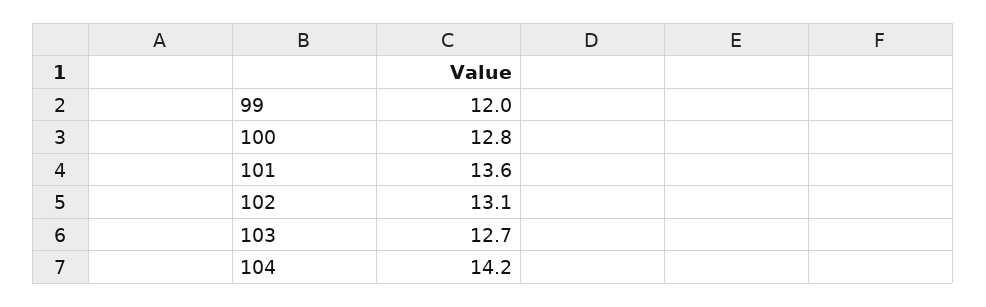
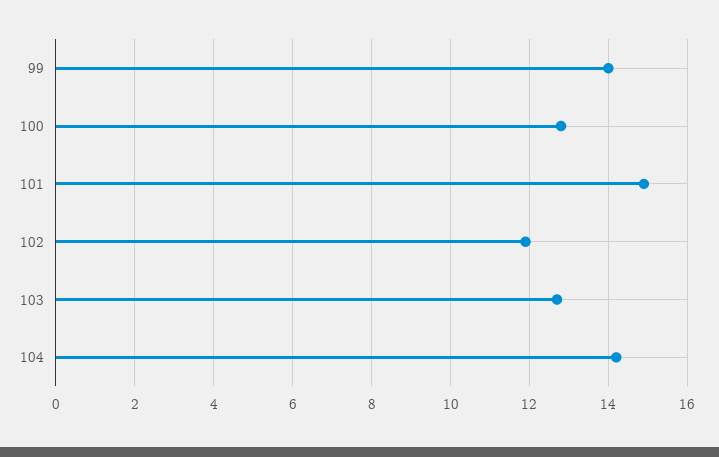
  {
-   "99": 12,
+   "99": 14,
    "100": 12.8,
-   "101": 13.6,
+   "101": 15,
-   "102": 13.1,
+   "102": 12,
    "103": 12.7,
    "104": 14.2
  }

